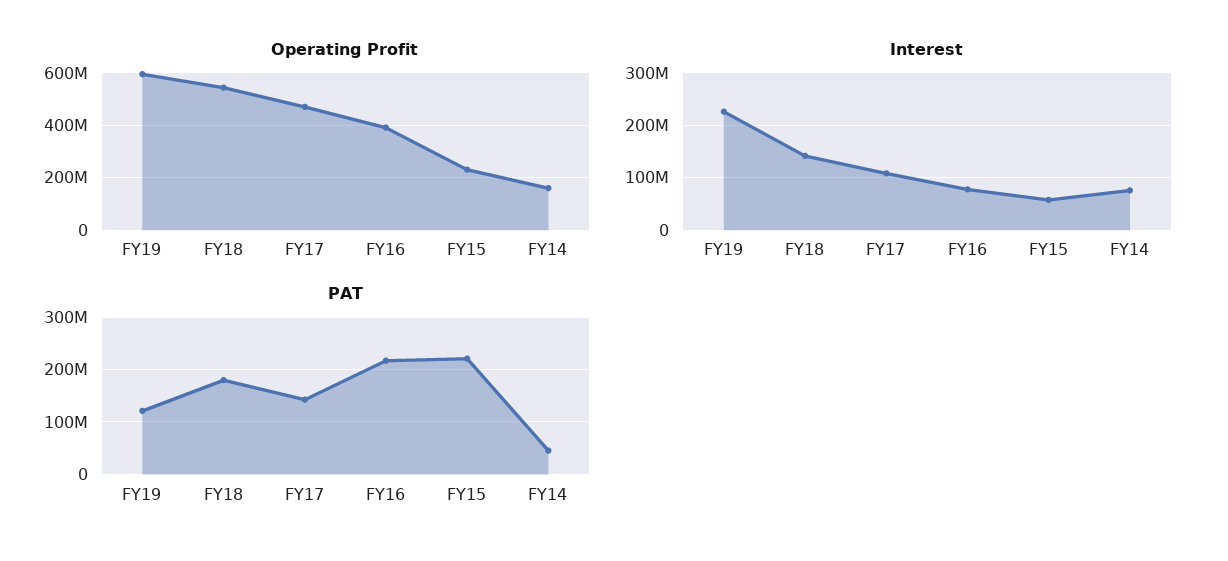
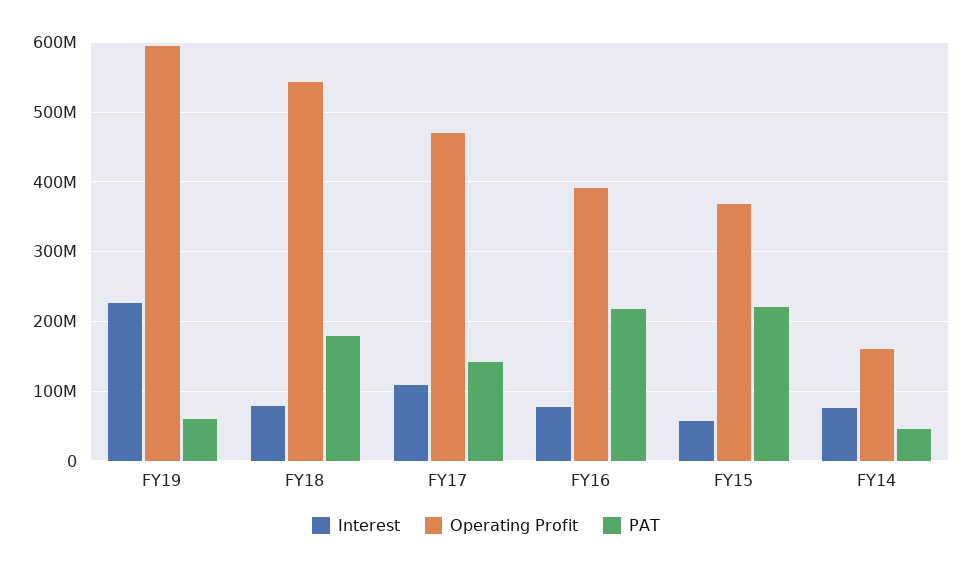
  {
    "Operating Profit": {
      "FY19": 600000000,
      "FY18": 540000000,
      "FY17": 470000000,
      "FY16": 390000000,
-     "FY15": 225000000,
+     "FY15": 370000000,
      "FY14": 160000000
    },
    "Interest": {
      "FY19": 230000000,
-     "FY18": 140000000,
+     "FY18": 80000000,
      "FY17": 110000000,
      "FY16": 80000000,
      "FY15": 60000000,
      "FY14": 80000000
    },
    "PAT": {
-     "FY19": 120000000,
+     "FY19": 60000000,
      "FY18": 180000000,
      "FY17": 140000000,
      "FY16": 220000000,
      "FY15": 220000000,
      "FY14": 50000000
    }
  }

